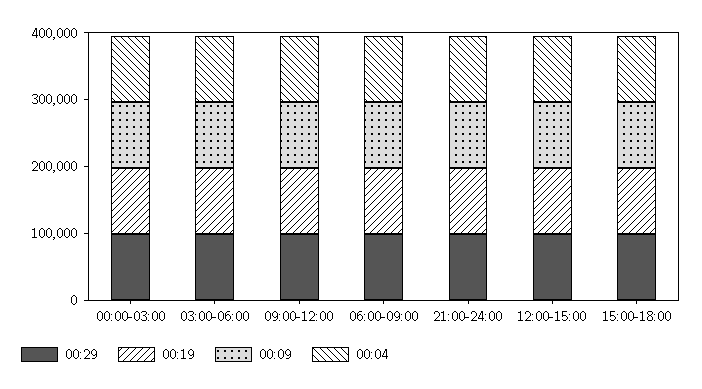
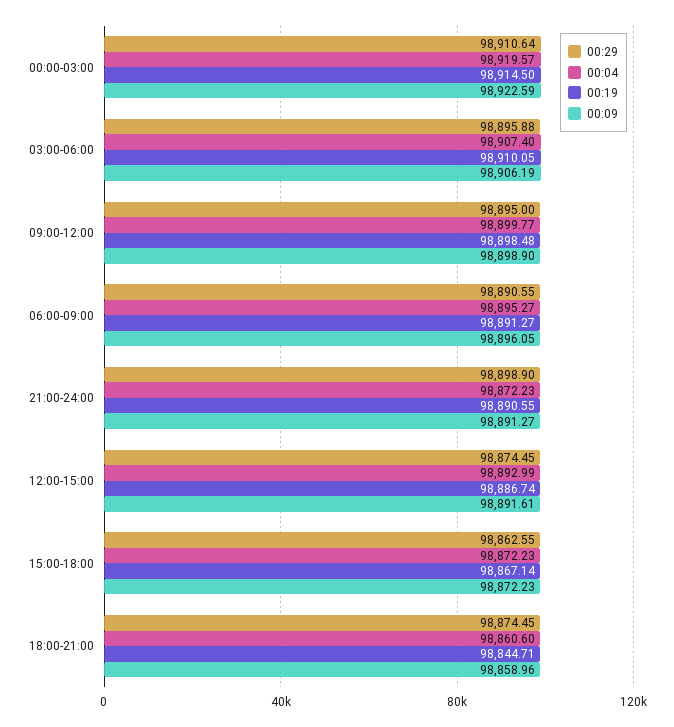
  {
    "00:29": {
      "00:00-03:00": 98910.64,
      "03:00-06:00": 98895.88,
      "09:00-12:00": 98895,
      "06:00-09:00": 98890.55,
      "21:00-24:00": 98898.9,
      "12:00-15:00": 98874.45,
-     "15:00-18:00": 98862.55
+     "15:00-18:00": 98862.55,
+     "18:00-21:00": 98874.45
    },
    "00:19": {
      "00:00-03:00": 98914.5,
      "03:00-06:00": 98910.05,
      "09:00-12:00": 98898.48,
      "06:00-09:00": 98891.27,
      "21:00-24:00": 98890.55,
      "12:00-15:00": 98886.74,
-     "15:00-18:00": 98867.14
+     "15:00-18:00": 98867.14,
+     "18:00-21:00": 98844.71
    },
    "00:09": {
      "00:00-03:00": 98922.59,
      "03:00-06:00": 98906.19,
      "09:00-12:00": 98898.9,
      "06:00-09:00": 98896.05,
      "21:00-24:00": 98891.27,
      "12:00-15:00": 98891.61,
-     "15:00-18:00": 98872.23
+     "15:00-18:00": 98872.23,
+     "18:00-21:00": 98858.96
    },
    "00:04": {
      "00:00-03:00": 98919.57,
      "03:00-06:00": 98907.4,
      "09:00-12:00": 98899.77,
      "06:00-09:00": 98895.27,
      "21:00-24:00": 98872.23,
      "12:00-15:00": 98892.99,
-     "15:00-18:00": 98872.23
+     "15:00-18:00": 98872.23,
+     "18:00-21:00": 98860.6
    }
  }

